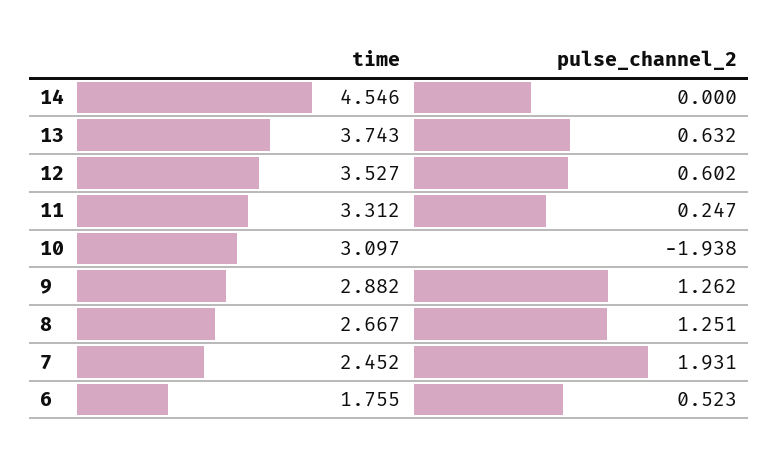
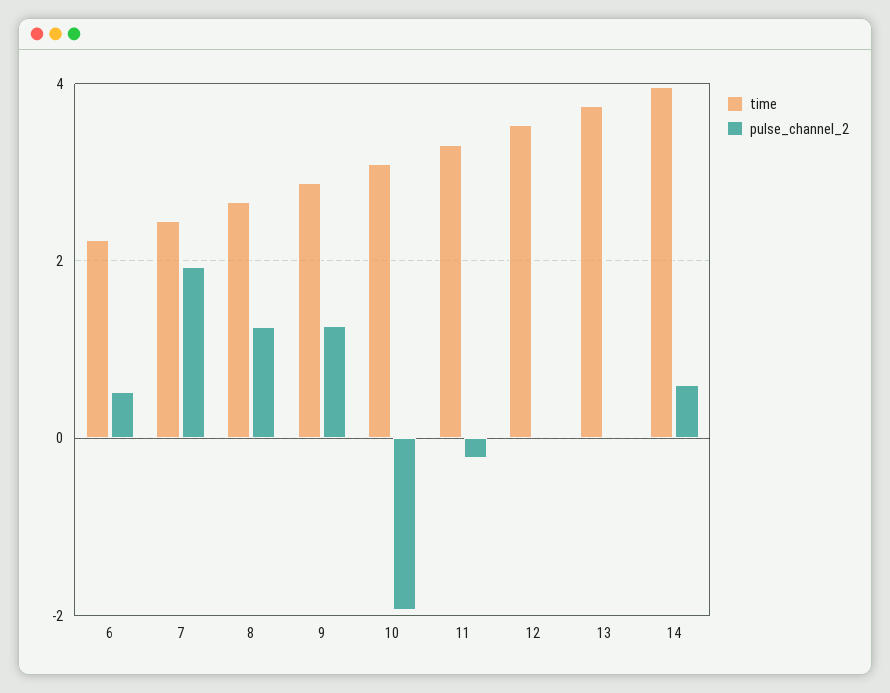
  {
    "time": {
-     "14": 4.546,
+     "14": 4,
      "13": 3.743,
      "12": 3.527,
      "11": 3.312,
      "10": 3.097,
      "9": 2.882,
      "8": 2.667,
      "7": 2.452,
-     "6": 1.755
+     "6": 2.2
    },
    "pulse_channel_2": {
-     "14": 0,
+     "14": 0.6,
-     "13": 0.632,
+     "13": 0,
-     "12": 0.602,
+     "12": 0,
-     "11": 0.247,
+     "11": -0.2,
      "10": -1.938,
      "9": 1.262,
      "8": 1.251,
      "7": 1.931,
      "6": 0.523
    }
  }

